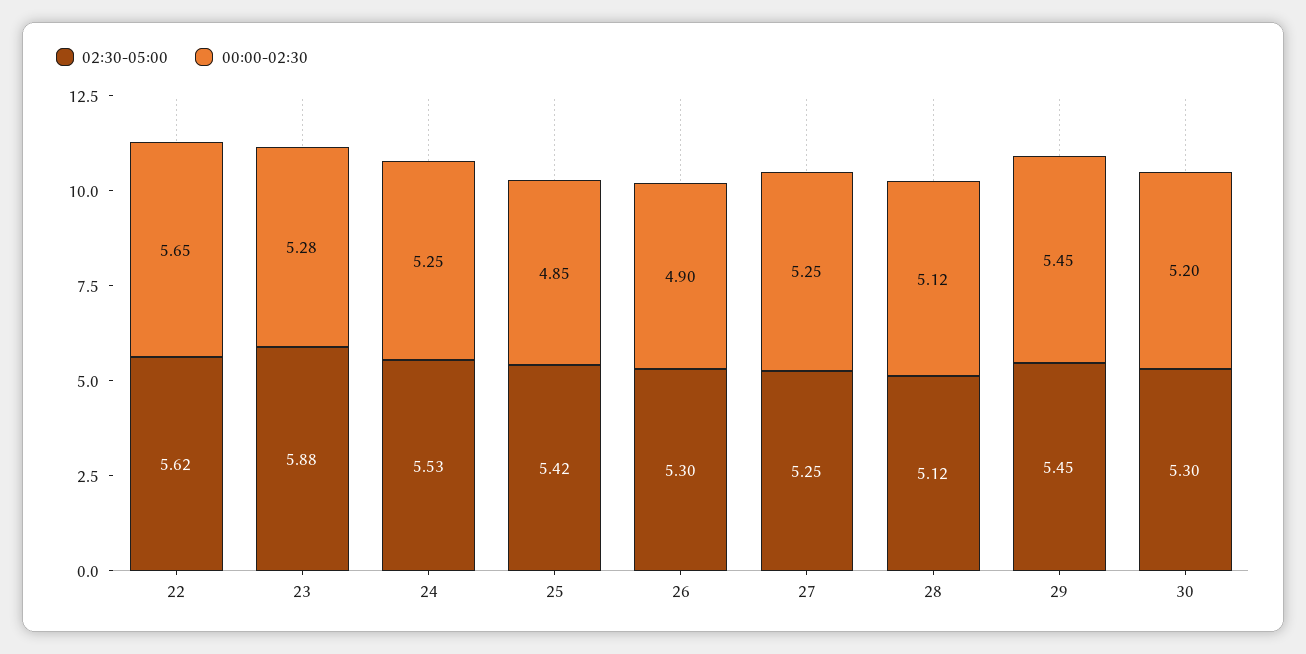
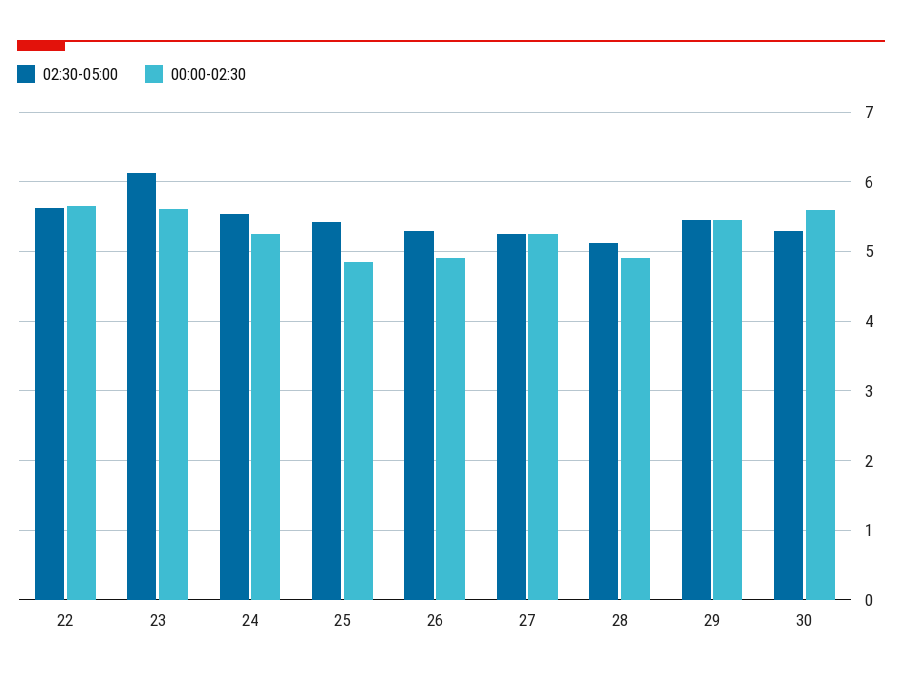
  {
    "02:30-05:00": {
      "22": 5.62,
-     "23": 5.88,
+     "23": 6.1,
      "24": 5.53,
      "25": 5.42,
      "26": 5.3,
      "27": 5.25,
      "28": 5.12,
      "29": 5.45,
      "30": 5.3
    },
    "00:00-02:30": {
      "22": 5.65,
-     "23": 5.28,
+     "23": 5.6,
      "24": 5.25,
      "25": 4.85,
      "26": 4.9,
      "27": 5.25,
-     "28": 5.12,
+     "28": 4.9,
      "29": 5.45,
-     "30": 5.2
+     "30": 5.6
    }
  }

